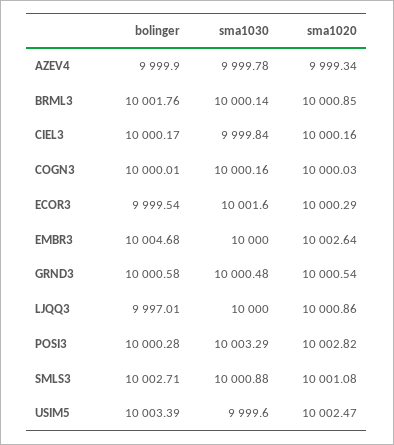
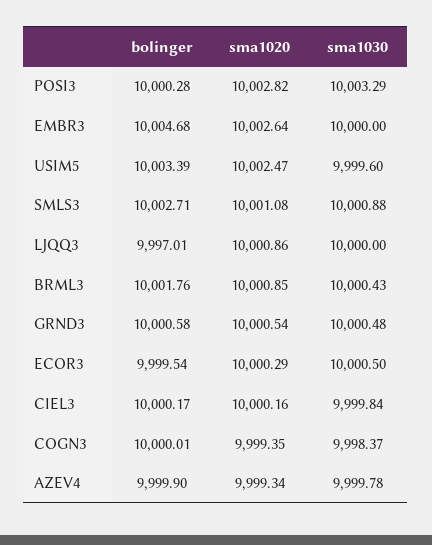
  {
    "bolinger": {
      "AZEV4": 9999.9,
      "BRML3": 10001.76,
      "CIEL3": 10000.17,
      "COGN3": 10000.01,
      "ECOR3": 9999.54,
      "EMBR3": 10004.68,
      "GRND3": 10000.58,
      "LJQQ3": 9997.01,
      "POSI3": 10000.28,
      "SMLS3": 10002.71,
      "USIM5": 10003.39
    },
    "sma1030": {
      "AZEV4": 9999.78,
-     "BRML3": 10000.14,
+     "BRML3": 10000.43,
      "CIEL3": 9999.84,
-     "COGN3": 10000.16,
+     "COGN3": 9998.37,
-     "ECOR3": 10001.6,
+     "ECOR3": 10000.5,
      "EMBR3": 10000,
      "GRND3": 10000.48,
      "LJQQ3": 10000,
      "POSI3": 10003.29,
      "SMLS3": 10000.88,
      "USIM5": 9999.6
    },
    "sma1020": {
      "AZEV4": 9999.34,
      "BRML3": 10000.85,
      "CIEL3": 10000.16,
-     "COGN3": 10000.03,
+     "COGN3": 9999.35,
      "ECOR3": 10000.29,
      "EMBR3": 10002.64,
      "GRND3": 10000.54,
      "LJQQ3": 10000.86,
      "POSI3": 10002.82,
      "SMLS3": 10001.08,
      "USIM5": 10002.47
    }
  }

